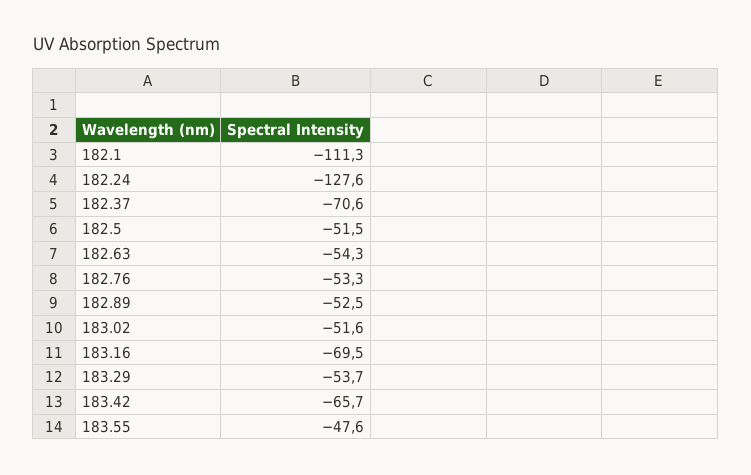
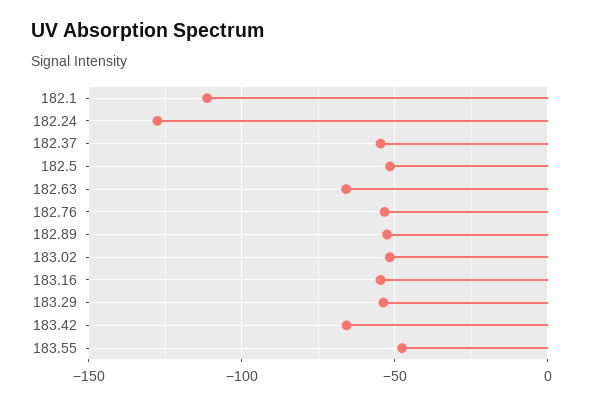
  {
    "182.1": -111.3,
    "182.24": -127.6,
-   "182.37": -70.6,
+   "182.37": -55,
    "182.5": -51.5,
-   "182.63": -54.3,
+   "182.63": -65,
    "182.76": -53.3,
    "182.89": -52.5,
    "183.02": -51.6,
-   "183.16": -69.5,
+   "183.16": -55,
    "183.29": -53.7,
    "183.42": -65.7,
    "183.55": -47.6
  }

